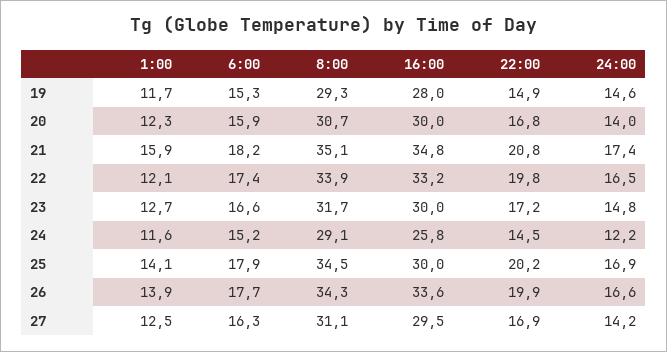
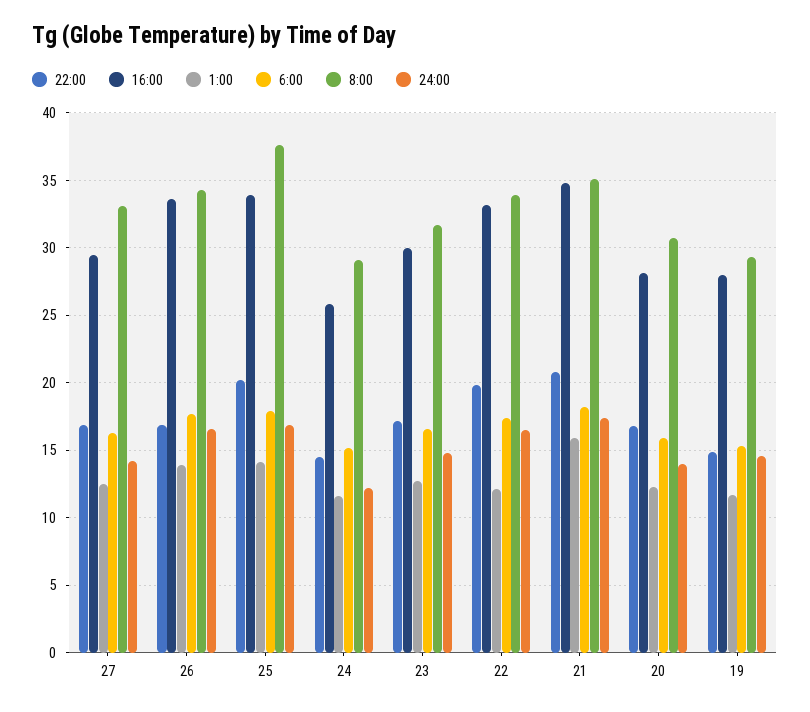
  {
    "1:00": {
      "19": 11.7,
      "20": 12.3,
      "21": 15.9,
      "22": 12.1,
      "23": 12.7,
      "24": 11.6,
      "25": 14.1,
      "26": 13.9,
      "27": 12.5
    },
    "6:00": {
      "19": 15.3,
      "20": 15.9,
      "21": 18.2,
      "22": 17.4,
      "23": 16.6,
      "24": 15.2,
      "25": 17.9,
      "26": 17.7,
      "27": 16.3
    },
    "8:00": {
      "19": 29.3,
      "20": 30.7,
      "21": 35.1,
      "22": 33.9,
      "23": 31.7,
      "24": 29.1,
-     "25": 34.5,
+     "25": 37.5,
      "26": 34.3,
-     "27": 31.1
+     "27": 33
    },
    "16:00": {
      "19": 28,
-     "20": 30,
+     "20": 28,
      "21": 34.8,
      "22": 33.2,
      "23": 30,
      "24": 25.8,
-     "25": 30,
+     "25": 34,
      "26": 33.6,
      "27": 29.5
    },
    "22:00": {
      "19": 14.9,
      "20": 16.8,
      "21": 20.8,
      "22": 19.8,
      "23": 17.2,
      "24": 14.5,
      "25": 20.2,
-     "26": 19.9,
+     "26": 17,
      "27": 16.9
    },
    "24:00": {
      "19": 14.6,
      "20": 14,
      "21": 17.4,
      "22": 16.5,
      "23": 14.8,
      "24": 12.2,
      "25": 16.9,
      "26": 16.6,
      "27": 14.2
    }
  }

